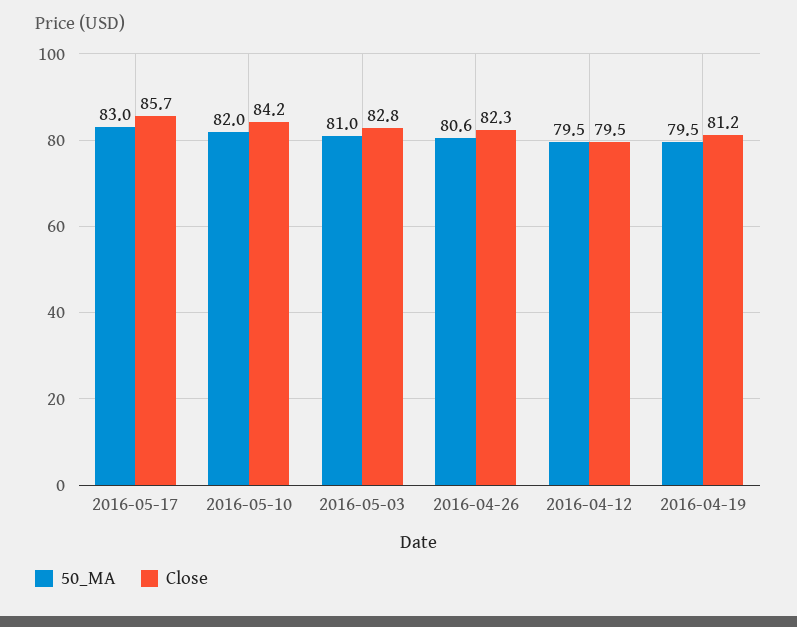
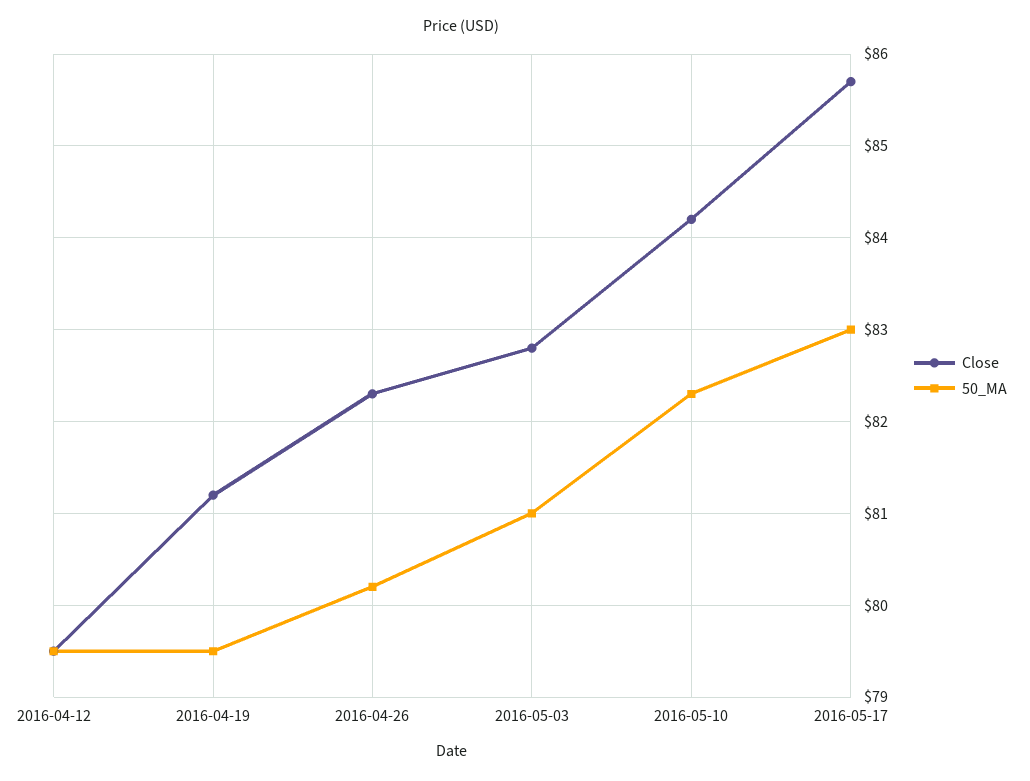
  {
    "50_MA": {
      "2016-05-17": 83,
-     "2016-05-10": 82,
+     "2016-05-10": 82.3,
      "2016-05-03": 81,
-     "2016-04-26": 80.6,
+     "2016-04-26": 80.2,
      "2016-04-12": 79.5,
      "2016-04-19": 79.5
    },
    "Close": {
      "2016-05-17": 85.7,
      "2016-05-10": 84.2,
      "2016-05-03": 82.8,
      "2016-04-26": 82.3,
      "2016-04-12": 79.5,
      "2016-04-19": 81.2
    }
  }

